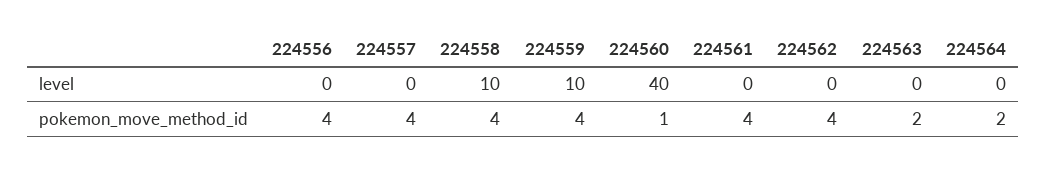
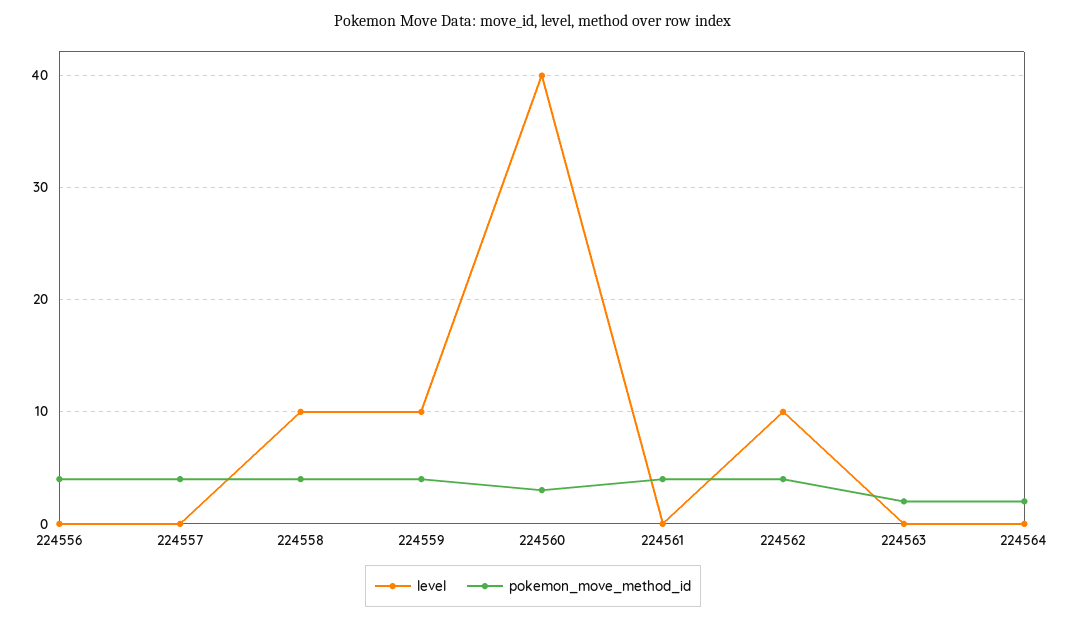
  {
    "level": {
      "224556": 0,
      "224557": 0,
      "224558": 10,
      "224559": 10,
      "224560": 40,
      "224561": 0,
-     "224562": 0,
+     "224562": 10,
      "224563": 0,
      "224564": 0
    },
    "pokemon_move_method_id": {
      "224556": 4,
      "224557": 4,
      "224558": 4,
      "224559": 4,
-     "224560": 1,
+     "224560": 3,
      "224561": 4,
      "224562": 4,
      "224563": 2,
      "224564": 2
    }
  }

